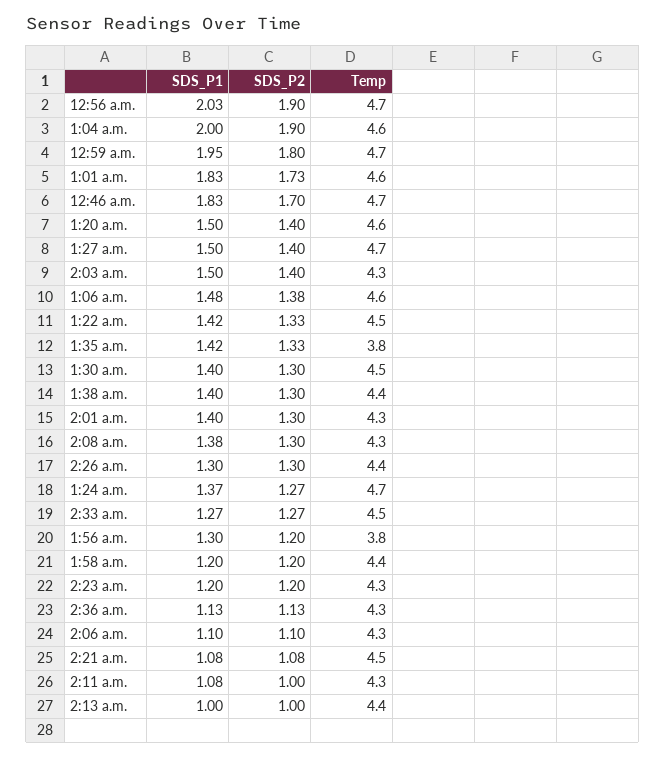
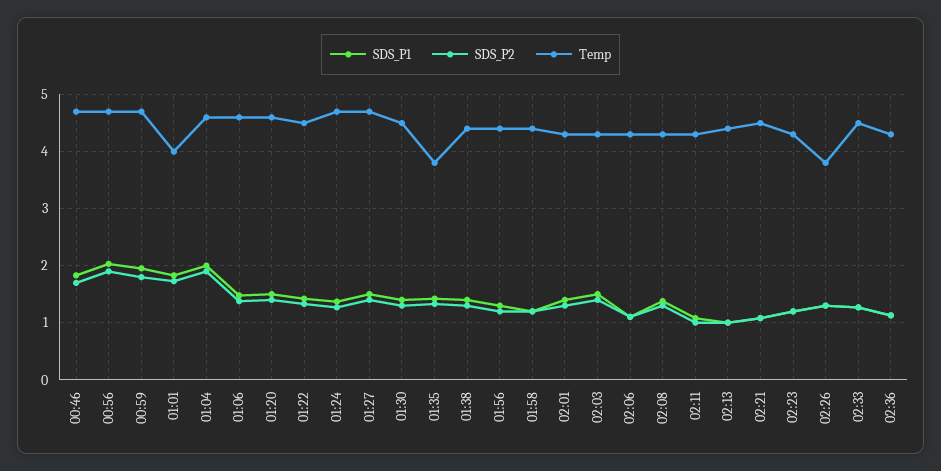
  {
    "SDS_P1": {
      "12:56 a.m.": 2.03,
      "1:04 a.m.": 2,
      "12:59 a.m.": 1.95,
      "1:01 a.m.": 1.83,
      "12:46 a.m.": 1.83,
      "1:20 a.m.": 1.5,
      "1:27 a.m.": 1.5,
      "2:03 a.m.": 1.5,
      "1:06 a.m.": 1.48,
      "1:22 a.m.": 1.42,
      "1:35 a.m.": 1.42,
      "1:30 a.m.": 1.4,
      "1:38 a.m.": 1.4,
      "2:01 a.m.": 1.4,
      "2:08 a.m.": 1.38,
      "2:26 a.m.": 1.3,
      "1:24 a.m.": 1.37,
      "2:33 a.m.": 1.27,
      "1:56 a.m.": 1.3,
      "1:58 a.m.": 1.2,
      "2:23 a.m.": 1.2,
      "2:36 a.m.": 1.13,
      "2:06 a.m.": 1.1,
      "2:21 a.m.": 1.08,
      "2:11 a.m.": 1.08,
      "2:13 a.m.": 1
    },
    "SDS_P2": {
      "12:56 a.m.": 1.9,
      "1:04 a.m.": 1.9,
      "12:59 a.m.": 1.8,
      "1:01 a.m.": 1.73,
      "12:46 a.m.": 1.7,
      "1:20 a.m.": 1.4,
      "1:27 a.m.": 1.4,
      "2:03 a.m.": 1.4,
      "1:06 a.m.": 1.38,
      "1:22 a.m.": 1.33,
      "1:35 a.m.": 1.33,
      "1:30 a.m.": 1.3,
      "1:38 a.m.": 1.3,
      "2:01 a.m.": 1.3,
      "2:08 a.m.": 1.3,
      "2:26 a.m.": 1.3,
      "1:24 a.m.": 1.27,
      "2:33 a.m.": 1.27,
      "1:56 a.m.": 1.2,
      "1:58 a.m.": 1.2,
      "2:23 a.m.": 1.2,
      "2:36 a.m.": 1.13,
      "2:06 a.m.": 1.1,
      "2:21 a.m.": 1.08,
      "2:11 a.m.": 1,
      "2:13 a.m.": 1
    },
    "Temp": {
      "12:56 a.m.": 4.7,
      "1:04 a.m.": 4.6,
      "12:59 a.m.": 4.7,
-     "1:01 a.m.": 4.6,
+     "1:01 a.m.": 4,
      "12:46 a.m.": 4.7,
      "1:20 a.m.": 4.6,
      "1:27 a.m.": 4.7,
      "2:03 a.m.": 4.3,
      "1:06 a.m.": 4.6,
      "1:22 a.m.": 4.5,
      "1:35 a.m.": 3.8,
      "1:30 a.m.": 4.5,
      "1:38 a.m.": 4.4,
      "2:01 a.m.": 4.3,
      "2:08 a.m.": 4.3,
-     "2:26 a.m.": 4.4,
+     "2:26 a.m.": 3.8,
      "1:24 a.m.": 4.7,
      "2:33 a.m.": 4.5,
-     "1:56 a.m.": 3.8,
+     "1:56 a.m.": 4.4,
      "1:58 a.m.": 4.4,
      "2:23 a.m.": 4.3,
      "2:36 a.m.": 4.3,
      "2:06 a.m.": 4.3,
      "2:21 a.m.": 4.5,
      "2:11 a.m.": 4.3,
      "2:13 a.m.": 4.4
    }
  }

